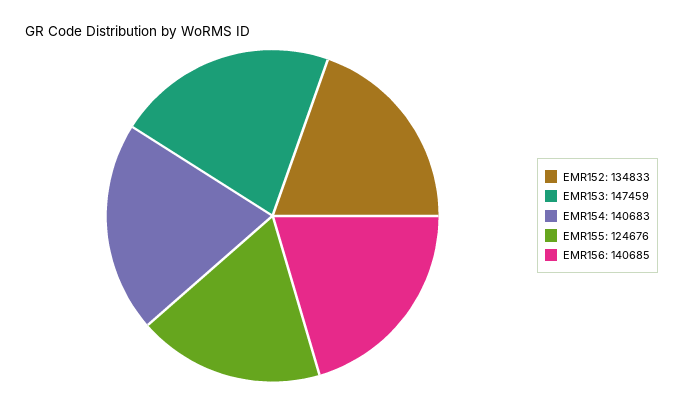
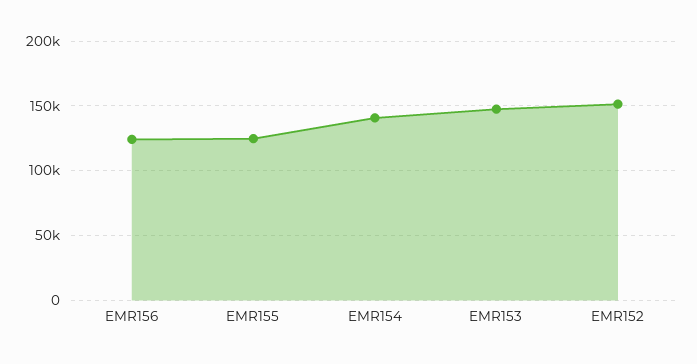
  {
-   "EMR152": 134833,
+   "EMR152": 150000,
    "EMR153": 147459,
    "EMR154": 140683,
    "EMR155": 124676,
-   "EMR156": 140685
+   "EMR156": 125000
  }

